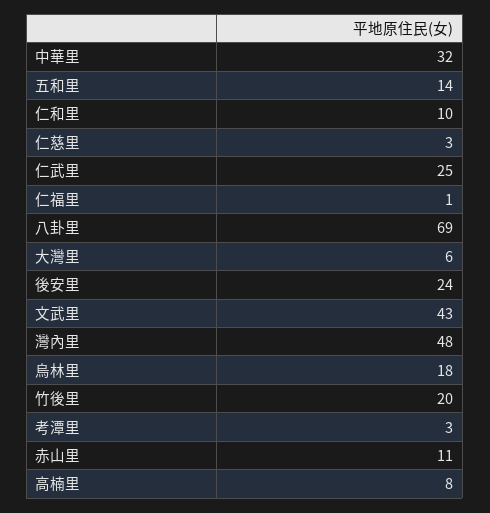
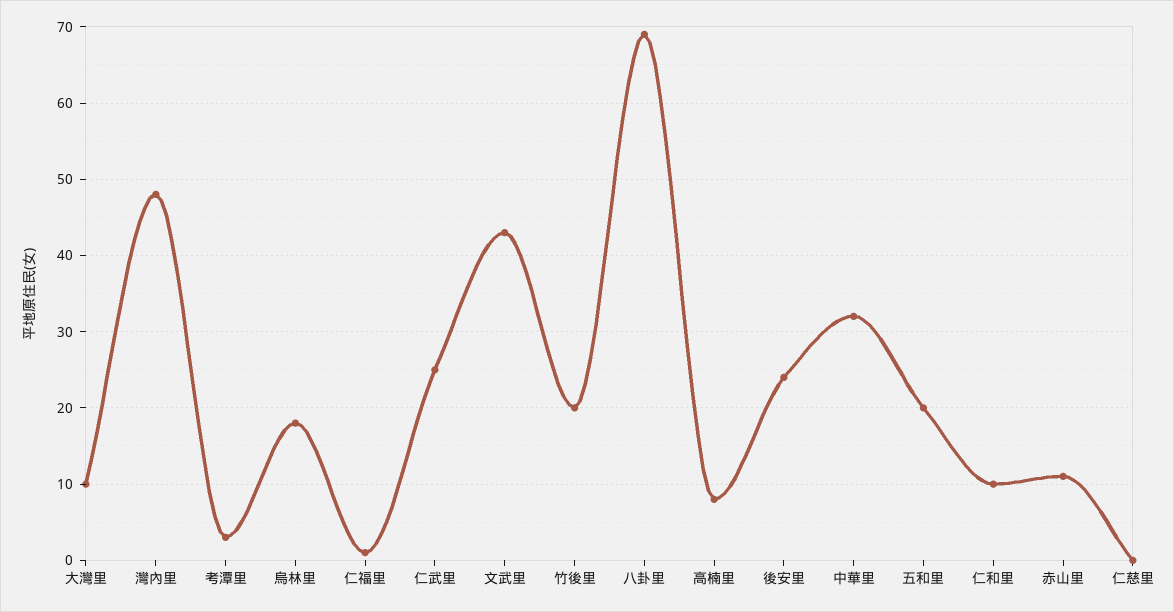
  {
    "中華里": 32,
-   "五和里": 14,
+   "五和里": 20,
    "仁和里": 10,
-   "仁慈里": 3,
+   "仁慈里": 0,
    "仁武里": 25,
    "仁福里": 1,
    "八卦里": 69,
-   "大灣里": 6,
+   "大灣里": 10,
    "後安里": 24,
    "文武里": 43,
    "灣內里": 48,
    "烏林里": 18,
    "竹後里": 20,
    "考潭里": 3,
    "赤山里": 11,
    "高楠里": 8
  }

